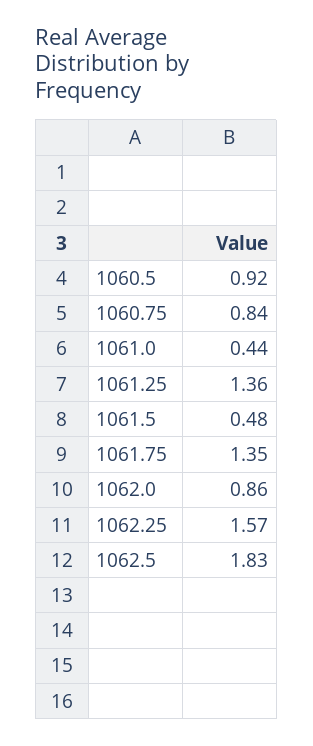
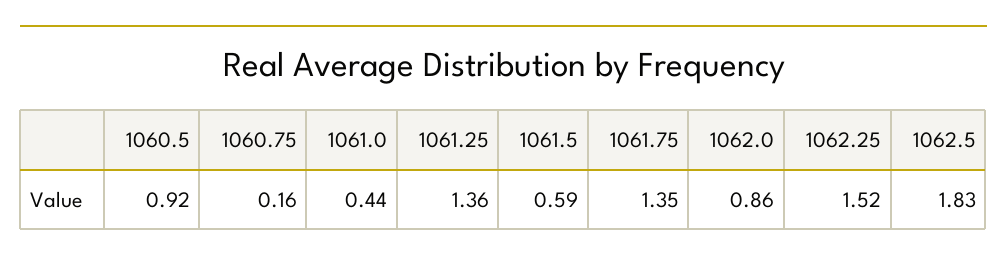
  {
    "1060.5": 0.92,
-   "1060.75": 0.84,
+   "1060.75": 0.16,
    "1061.0": 0.44,
    "1061.25": 1.36,
-   "1061.5": 0.48,
+   "1061.5": 0.59,
    "1061.75": 1.35,
    "1062.0": 0.86,
-   "1062.25": 1.57,
+   "1062.25": 1.52,
    "1062.5": 1.83
  }

